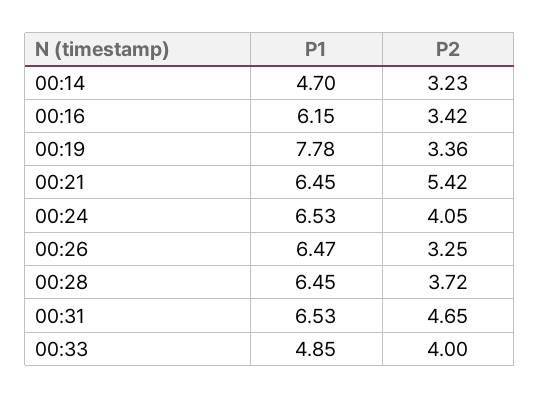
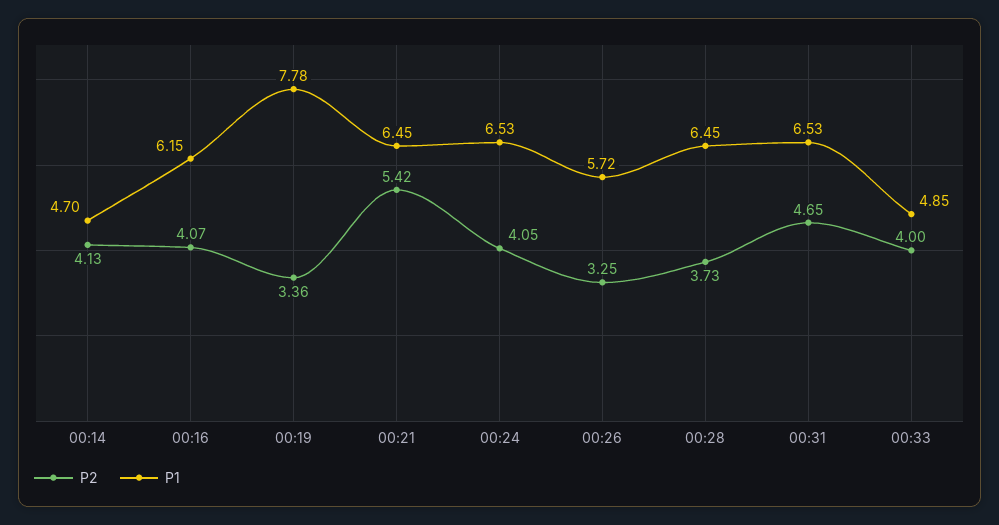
  {
    "P1": {
      "00:14": 4.7,
      "00:16": 6.15,
      "00:19": 7.78,
      "00:21": 6.45,
      "00:24": 6.53,
-     "00:26": 6.47,
+     "00:26": 5.72,
      "00:28": 6.45,
      "00:31": 6.53,
      "00:33": 4.85
    },
    "P2": {
-     "00:14": 3.23,
+     "00:14": 4.13,
-     "00:16": 3.42,
+     "00:16": 4.07,
      "00:19": 3.36,
      "00:21": 5.42,
      "00:24": 4.05,
      "00:26": 3.25,
-     "00:28": 3.72,
+     "00:28": 3.73,
      "00:31": 4.65,
      "00:33": 4
    }
  }

